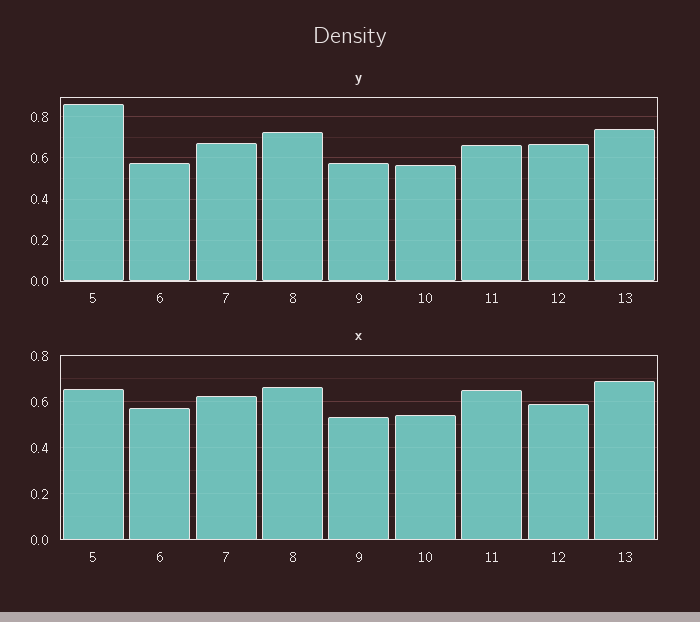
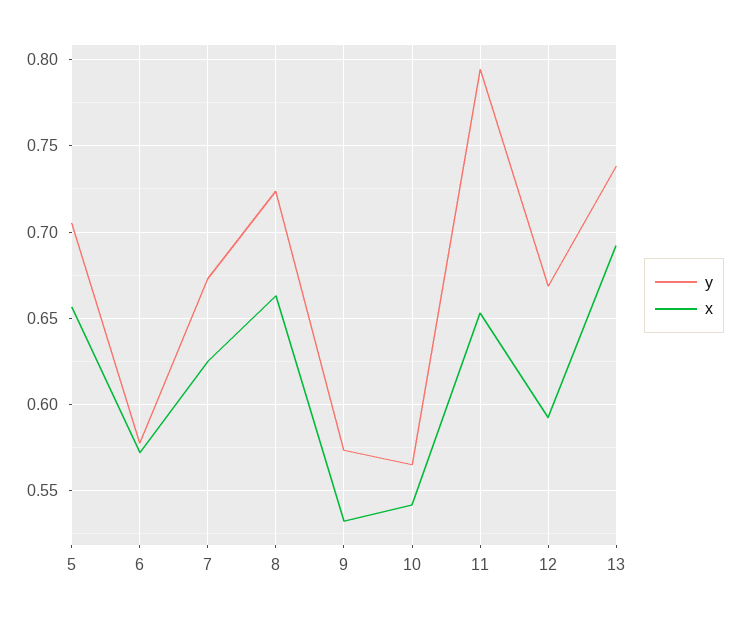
  {
    "y": {
-     "5": 0.85,
+     "5": 0.705,
      "6": 0.58,
      "7": 0.675,
      "8": 0.725,
      "9": 0.575,
      "10": 0.565,
-     "11": 0.65,
+     "11": 0.795,
      "12": 0.67,
      "13": 0.74
    },
    "x": {
      "5": 0.655,
      "6": 0.57,
      "7": 0.625,
      "8": 0.665,
      "9": 0.53,
      "10": 0.54,
      "11": 0.655,
      "12": 0.59,
      "13": 0.69
    }
  }

